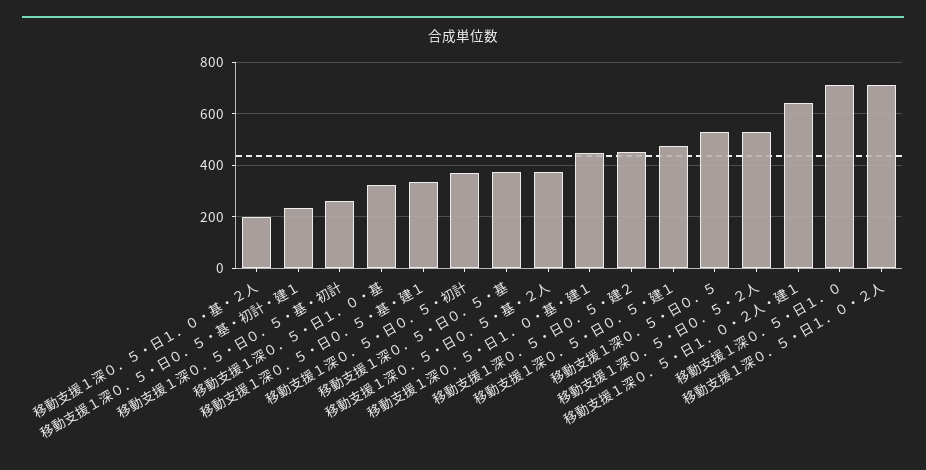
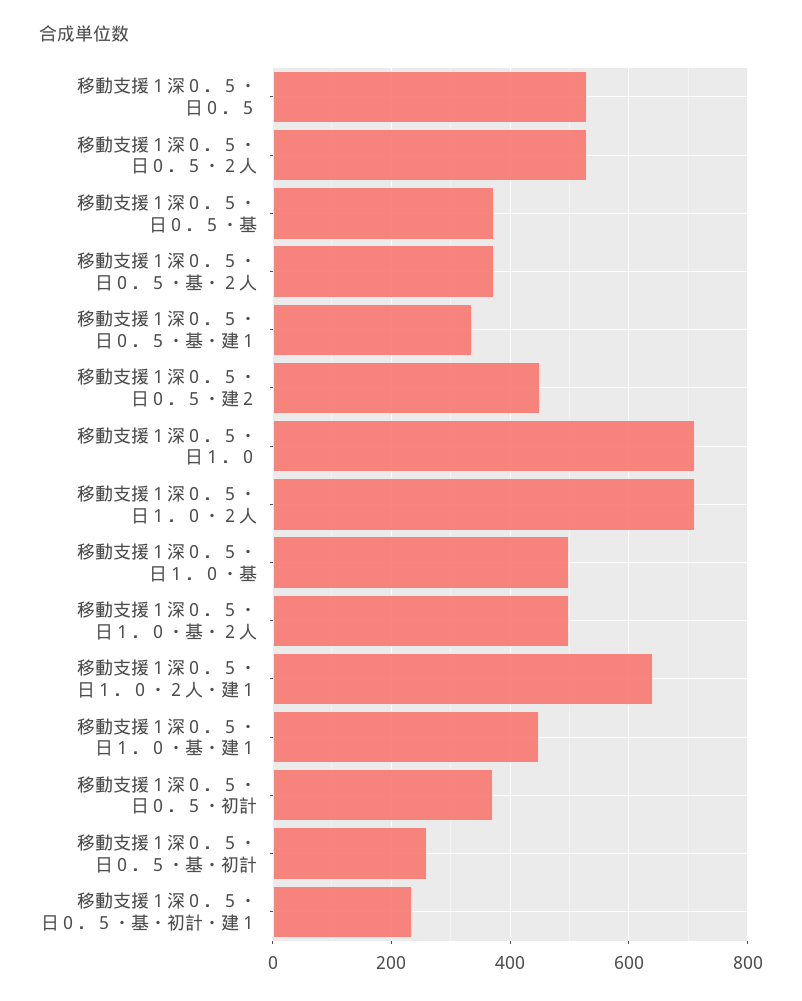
  {
-   "移動支援１深０．５・日１．０・基・２人": 200,
+   "移動支援１深０．５・日１．０・基・２人": 500,
    "移動支援１深０．５・日０．５・基・初計・建１": 240,
    "移動支援１深０．５・日０．５・基・初計": 260,
-   "移動支援１深０．５・日１．０・基": 325,
+   "移動支援１深０．５・日１．０・基": 500,
    "移動支援１深０．５・日０．５・基・建１": 340,
    "移動支援１深０．５・日０．５・初計": 380,
    "移動支援１深０．５・日０．５・基": 380,
    "移動支援１深０．５・日０．５・基・２人": 380,
    "移動支援１深０．５・日１．０・基・建１": 440,
    "移動支援１深０．５・日０．５・建２": 460,
-   "移動支援１深０．５・日０．５・建１": 475,
    "移動支援１深０．５・日０．５": 540,
    "移動支援１深０．５・日０．５・２人": 540,
    "移動支援１深０．５・日１．０・２人・建１": 640,
    "移動支援１深０．５・日１．０": 720,
    "移動支援１深０．５・日１．０・２人": 720
  }

